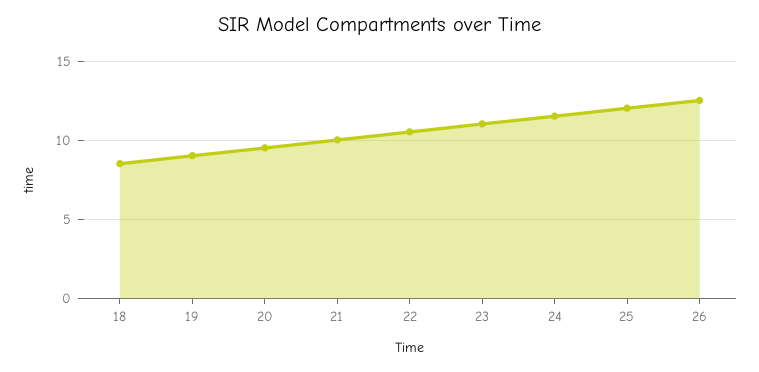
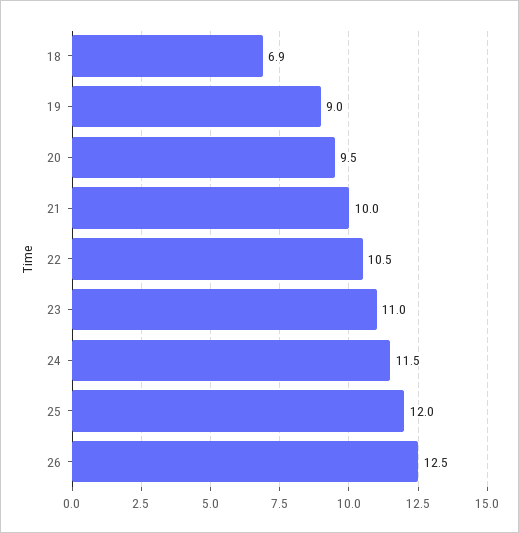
  {
-   "18": 8.5,
+   "18": 6.9,
    "19": 9,
    "20": 9.5,
    "21": 10,
    "22": 10.5,
    "23": 11,
    "24": 11.5,
    "25": 12,
    "26": 12.5
  }

